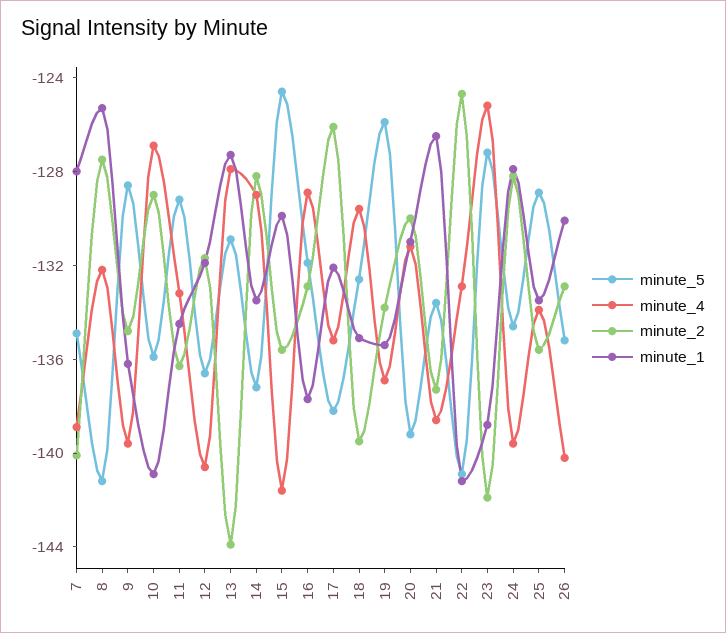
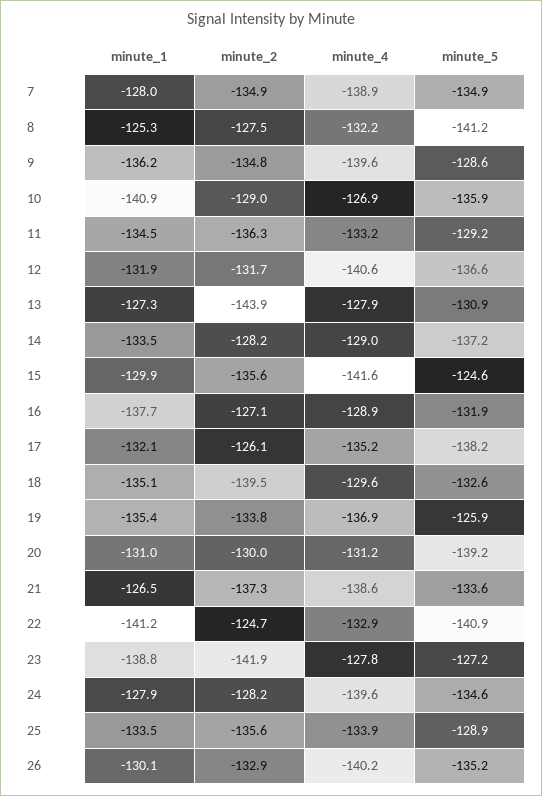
  {
    "minute_5": {
      "7": -134.9,
      "8": -141.2,
      "9": -128.6,
      "10": -135.9,
      "11": -129.2,
      "12": -136.6,
      "13": -130.9,
      "14": -137.2,
      "15": -124.6,
      "16": -131.9,
      "17": -138.2,
      "18": -132.6,
      "19": -125.9,
      "20": -139.2,
      "21": -133.6,
      "22": -140.9,
      "23": -127.2,
      "24": -134.6,
      "25": -128.9,
      "26": -135.2
    },
    "minute_4": {
      "7": -138.9,
      "8": -132.2,
      "9": -139.6,
      "10": -126.9,
      "11": -133.2,
      "12": -140.6,
      "13": -127.9,
      "14": -129,
      "15": -141.6,
      "16": -128.9,
      "17": -135.2,
      "18": -129.6,
      "19": -136.9,
      "20": -131.2,
      "21": -138.6,
      "22": -132.9,
-     "23": -125,
+     "23": -127.8,
      "24": -139.6,
      "25": -133.9,
      "26": -140.2
    },
    "minute_2": {
-     "7": -140,
+     "7": -134.9,
      "8": -127.5,
      "9": -134.8,
      "10": -129,
      "11": -136.3,
      "12": -131.7,
      "13": -143.9,
      "14": -128.2,
      "15": -135.6,
-     "16": -133,
+     "16": -127.1,
      "17": -126.1,
      "18": -139.5,
      "19": -133.8,
      "20": -130,
      "21": -137.3,
      "22": -124.7,
      "23": -141.9,
      "24": -128.2,
      "25": -135.6,
      "26": -132.9
    },
    "minute_1": {
      "7": -128,
      "8": -125.3,
      "9": -136.2,
      "10": -140.9,
      "11": -134.5,
      "12": -131.9,
      "13": -127.3,
      "14": -133.5,
      "15": -129.9,
      "16": -137.7,
      "17": -132.1,
      "18": -135.1,
      "19": -135.4,
      "20": -131,
      "21": -126.5,
      "22": -141.2,
      "23": -138.8,
      "24": -127.9,
      "25": -133.5,
      "26": -130.1
    }
  }

